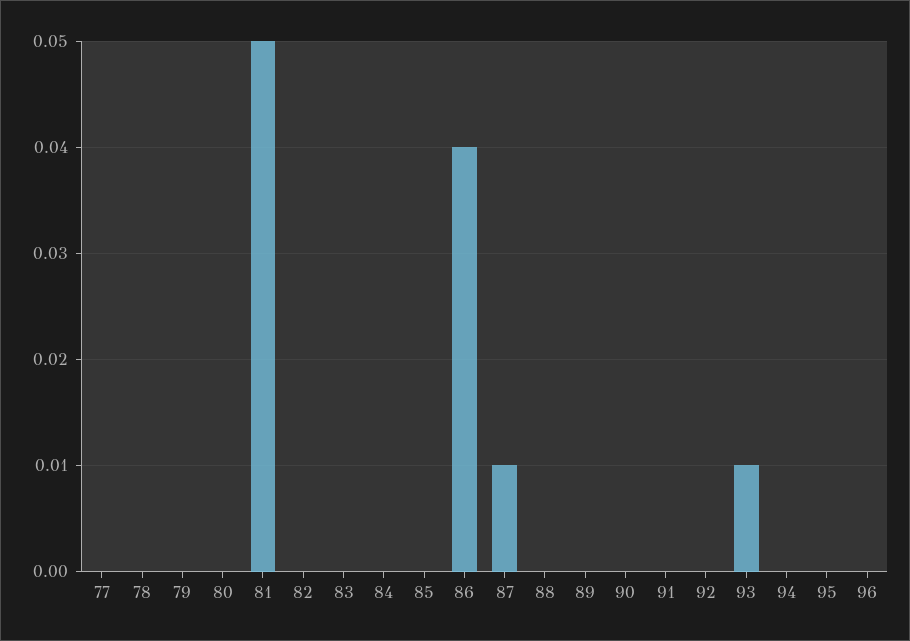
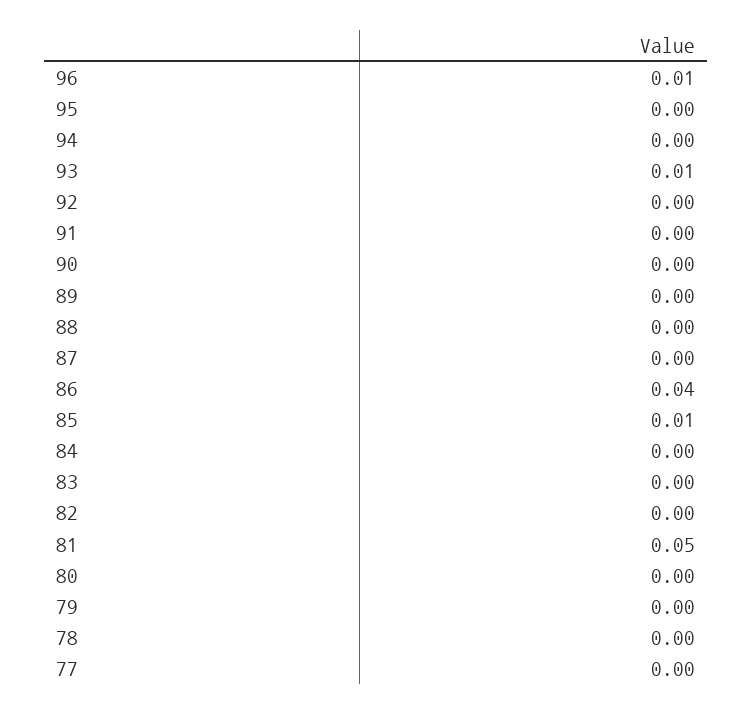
  {
    "77": 0,
    "78": 0,
    "79": 0,
    "80": 0,
    "81": 0.05,
    "82": 0,
    "83": 0,
    "84": 0,
-   "85": 0,
+   "85": 0.01,
    "86": 0.04,
-   "87": 0.01,
+   "87": 0,
    "88": 0,
    "89": 0,
    "90": 0,
    "91": 0,
    "92": 0,
    "93": 0.01,
    "94": 0,
    "95": 0,
-   "96": 0
+   "96": 0.01
  }

